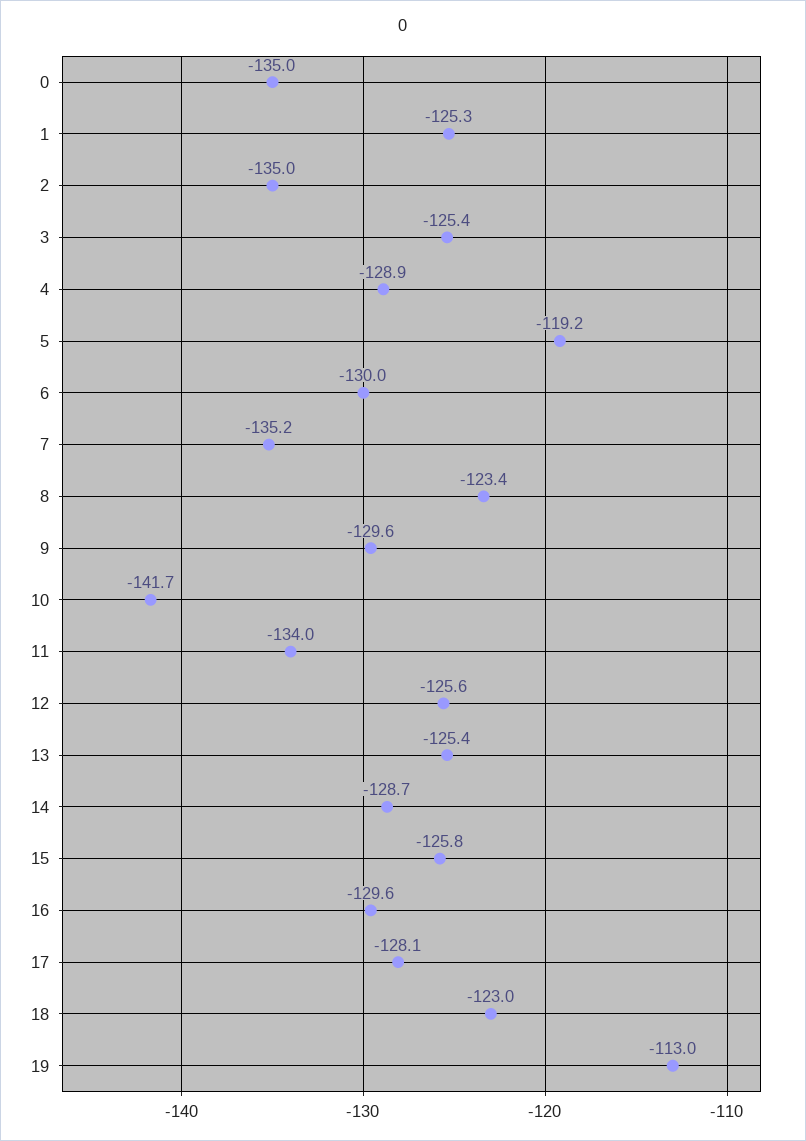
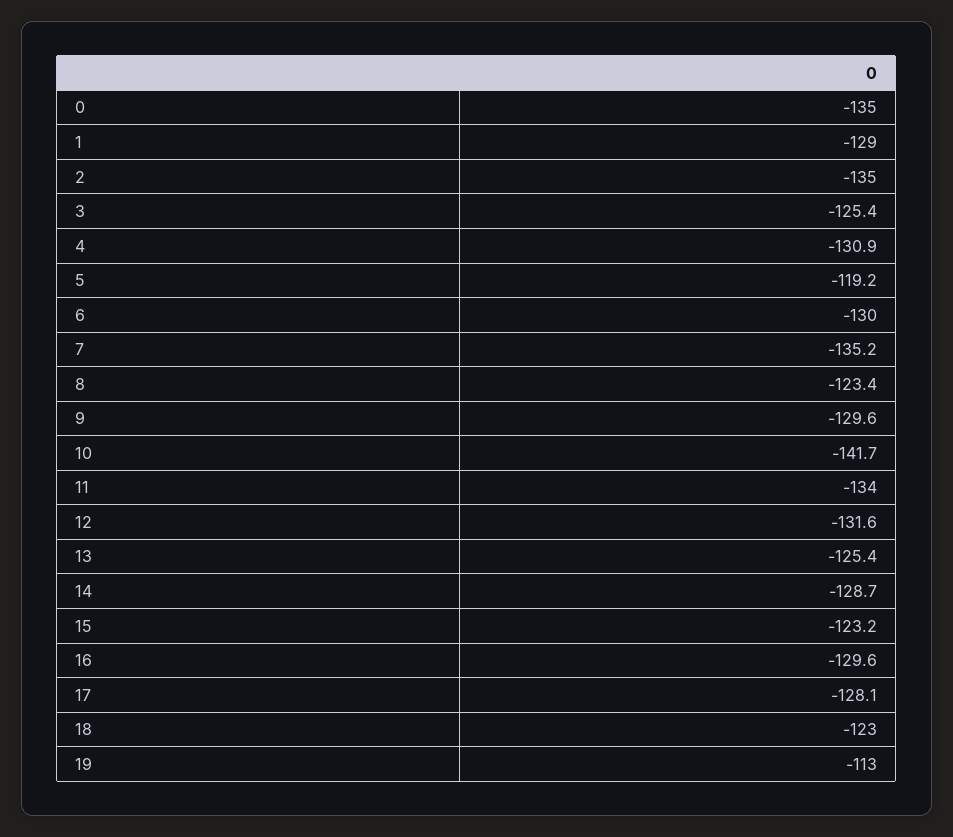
  {
    "0": -135,
-   "1": -125.3,
+   "1": -129,
    "2": -135,
    "3": -125.4,
-   "4": -128.9,
+   "4": -130.9,
    "5": -119.2,
    "6": -130,
    "7": -135.2,
    "8": -123.4,
    "9": -129.6,
    "10": -141.7,
    "11": -134,
-   "12": -125.6,
+   "12": -131.6,
    "13": -125.4,
    "14": -128.7,
-   "15": -125.8,
+   "15": -123.2,
    "16": -129.6,
    "17": -128.1,
    "18": -123,
    "19": -113
  }

